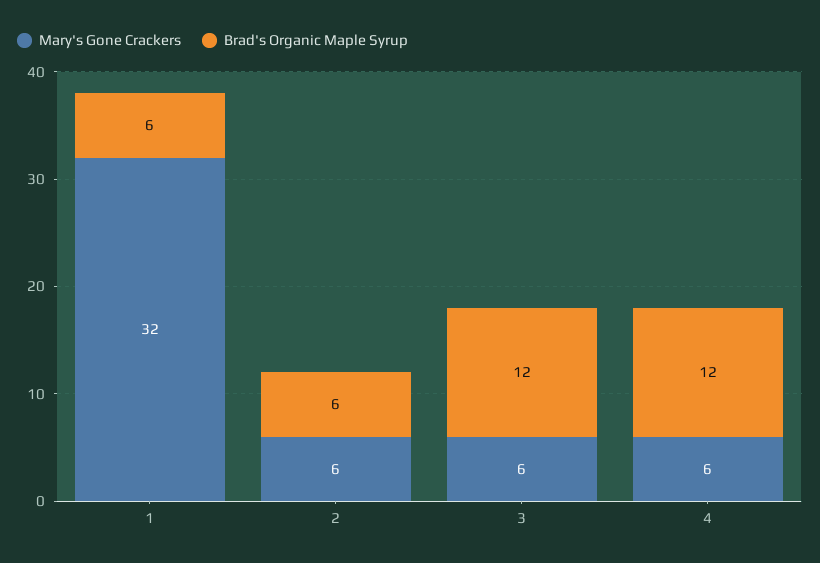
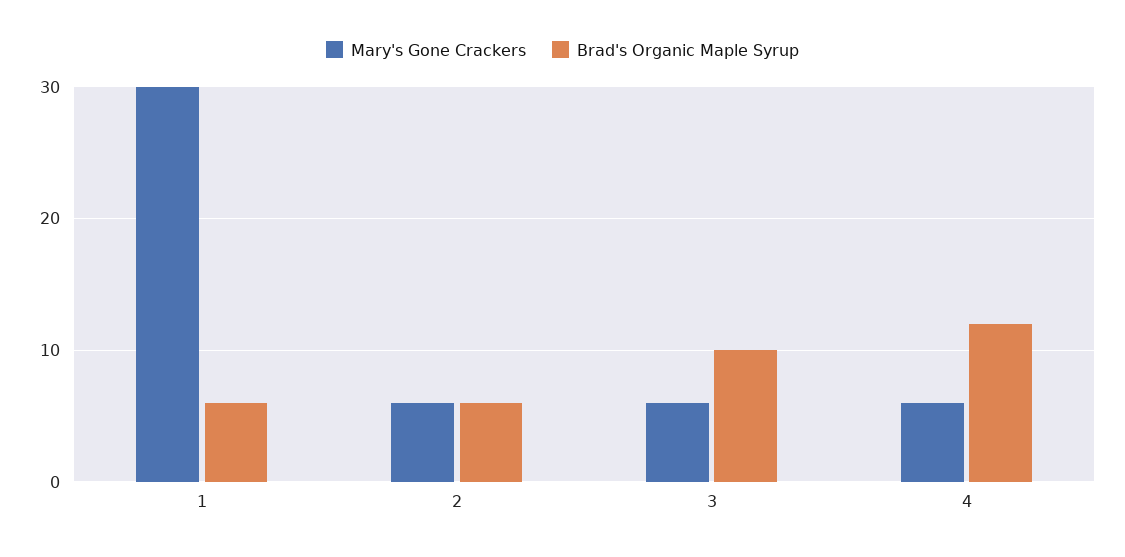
  {
    "Mary's Gone Crackers": {
-     "1": 32,
+     "1": 30,
      "2": 6,
      "3": 6,
      "4": 6
    },
    "Brad's Organic Maple Syrup": {
      "1": 6,
      "2": 6,
-     "3": 12,
+     "3": 10,
      "4": 12
    }
  }

